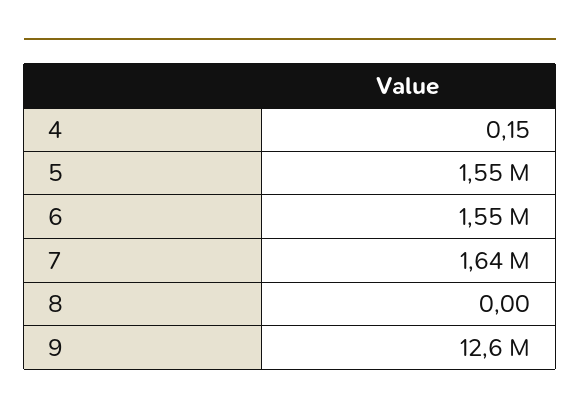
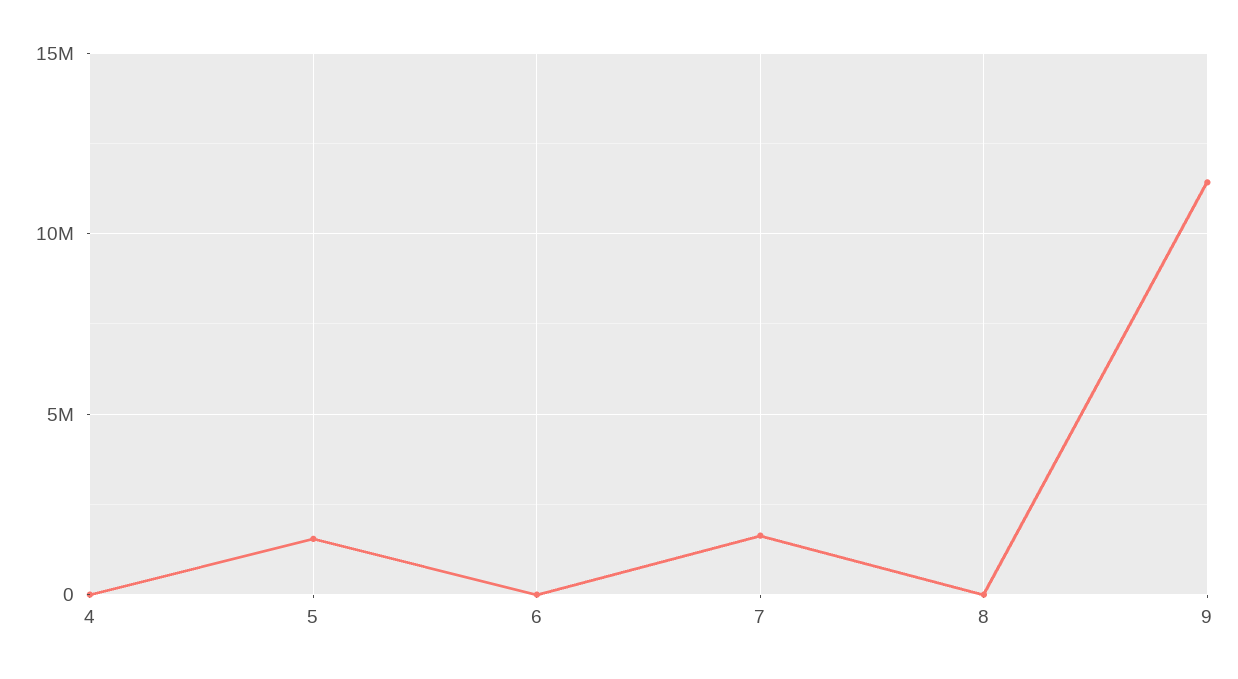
  {
    "4": 0.15,
    "5": 1550000,
-   "6": 1550000,
+   "6": 0,
    "7": 1640000,
    "8": 0,
-   "9": 12600000
+   "9": 11500000
  }

